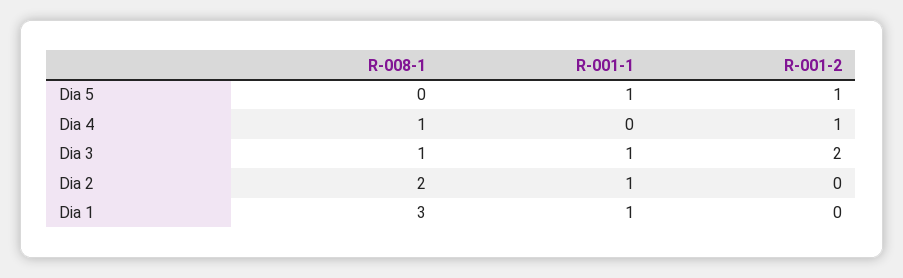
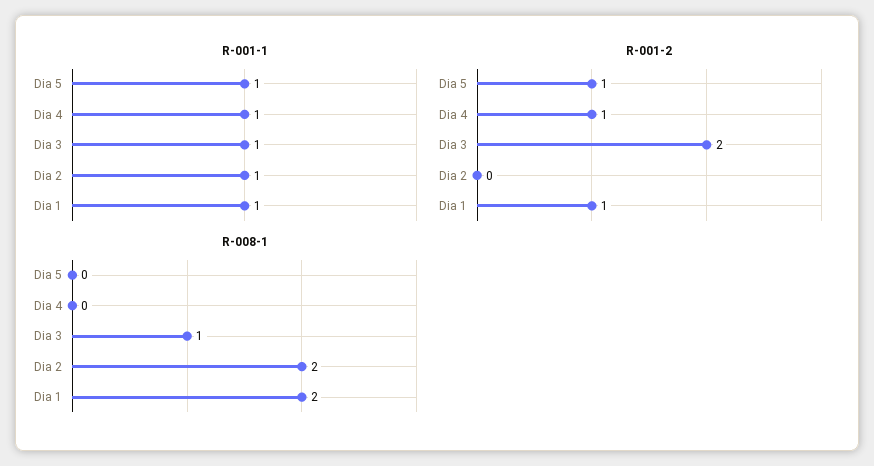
  {
    "R-008-1": {
      "Dia 5": 0,
-     "Dia 4": 1,
+     "Dia 4": 0,
      "Dia 3": 1,
      "Dia 2": 2,
-     "Dia 1": 3
+     "Dia 1": 2
    },
    "R-001-1": {
      "Dia 5": 1,
-     "Dia 4": 0,
+     "Dia 4": 1,
      "Dia 3": 1,
      "Dia 2": 1,
      "Dia 1": 1
    },
    "R-001-2": {
      "Dia 5": 1,
      "Dia 4": 1,
      "Dia 3": 2,
      "Dia 2": 0,
-     "Dia 1": 0
+     "Dia 1": 1
    }
  }

